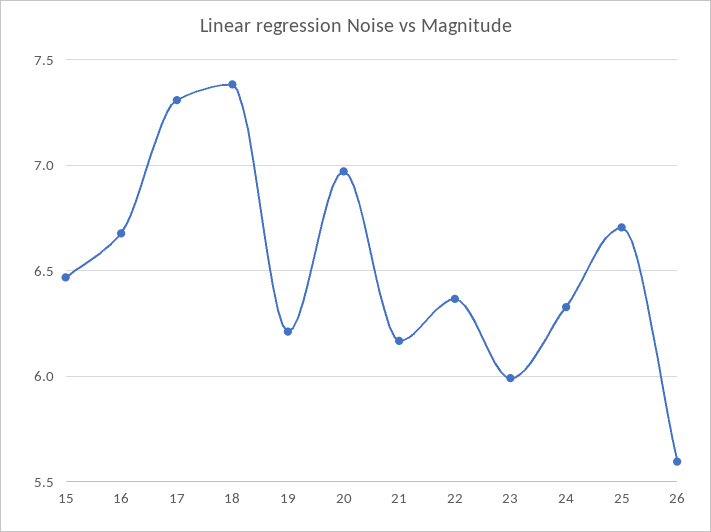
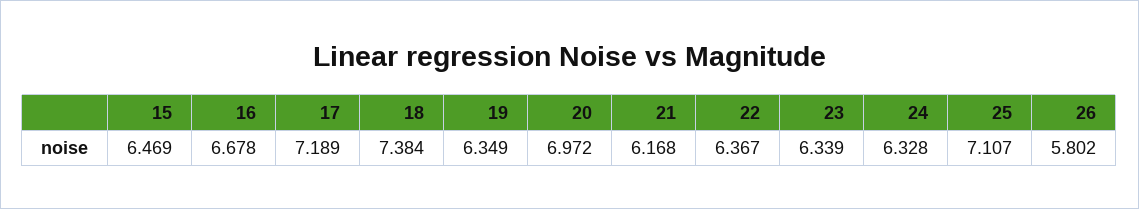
  {
    "15": 6.469,
    "16": 6.678,
-   "17": 7.3,
+   "17": 7.189,
    "18": 7.384,
-   "19": 6.2,
+   "19": 6.349,
    "20": 6.972,
    "21": 6.168,
    "22": 6.367,
-   "23": 6,
+   "23": 6.339,
    "24": 6.328,
-   "25": 6.7,
+   "25": 7.107,
-   "26": 5.6
+   "26": 5.802
  }

